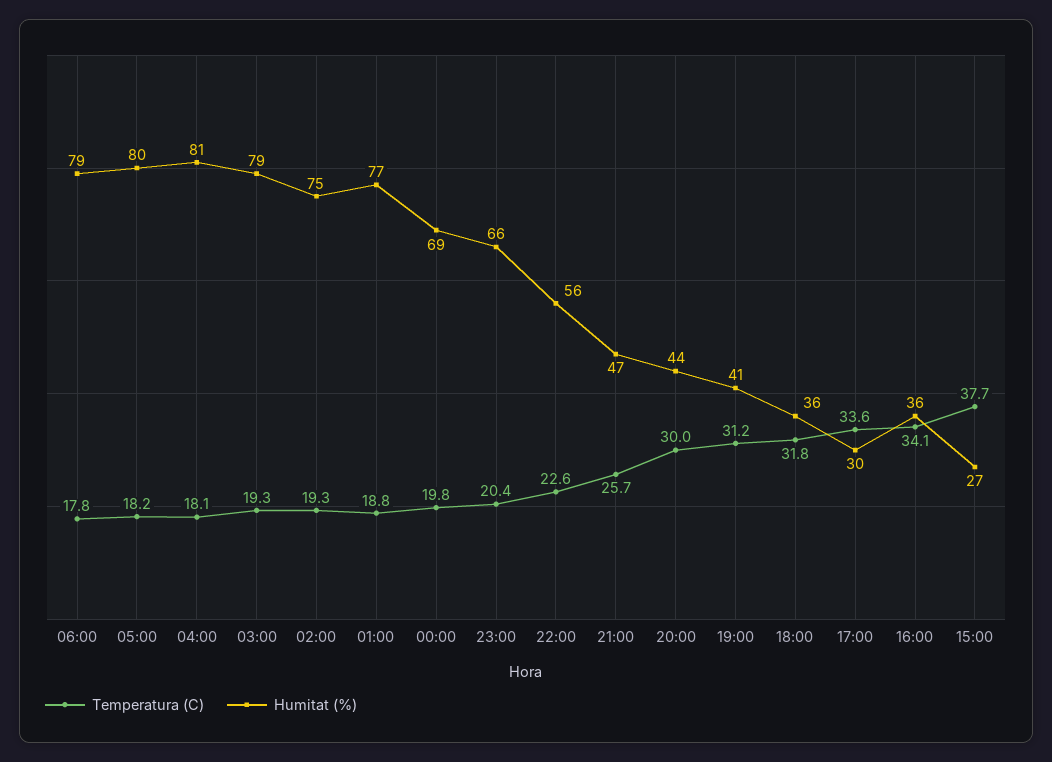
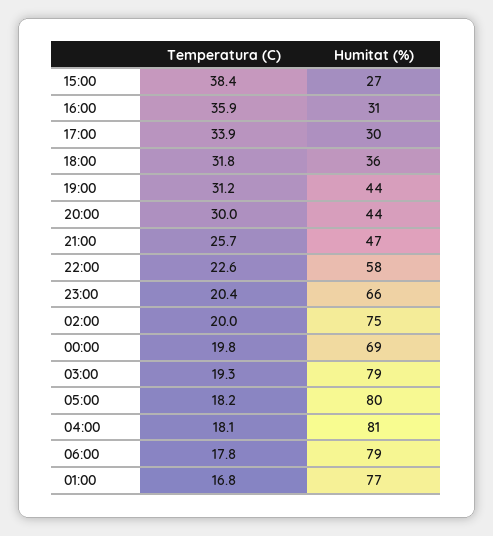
  {
    "Temperatura (C)": {
      "06:00": 17.8,
      "05:00": 18.2,
      "04:00": 18.1,
      "03:00": 19.3,
-     "02:00": 19.3,
+     "02:00": 20,
-     "01:00": 18.8,
+     "01:00": 16.8,
      "00:00": 19.8,
      "23:00": 20.4,
      "22:00": 22.6,
      "21:00": 25.7,
      "20:00": 30,
      "19:00": 31.2,
      "18:00": 31.8,
-     "17:00": 33.6,
+     "17:00": 33.9,
-     "16:00": 34.1,
+     "16:00": 35.9,
-     "15:00": 37.7
+     "15:00": 38.4
    },
    "Humitat (%)": {
      "06:00": 79,
      "05:00": 80,
      "04:00": 81,
      "03:00": 79,
      "02:00": 75,
      "01:00": 77,
      "00:00": 69,
      "23:00": 66,
-     "22:00": 56,
+     "22:00": 58,
      "21:00": 47,
      "20:00": 44,
-     "19:00": 41,
+     "19:00": 44,
      "18:00": 36,
      "17:00": 30,
-     "16:00": 36,
+     "16:00": 31,
      "15:00": 27
    }
  }

